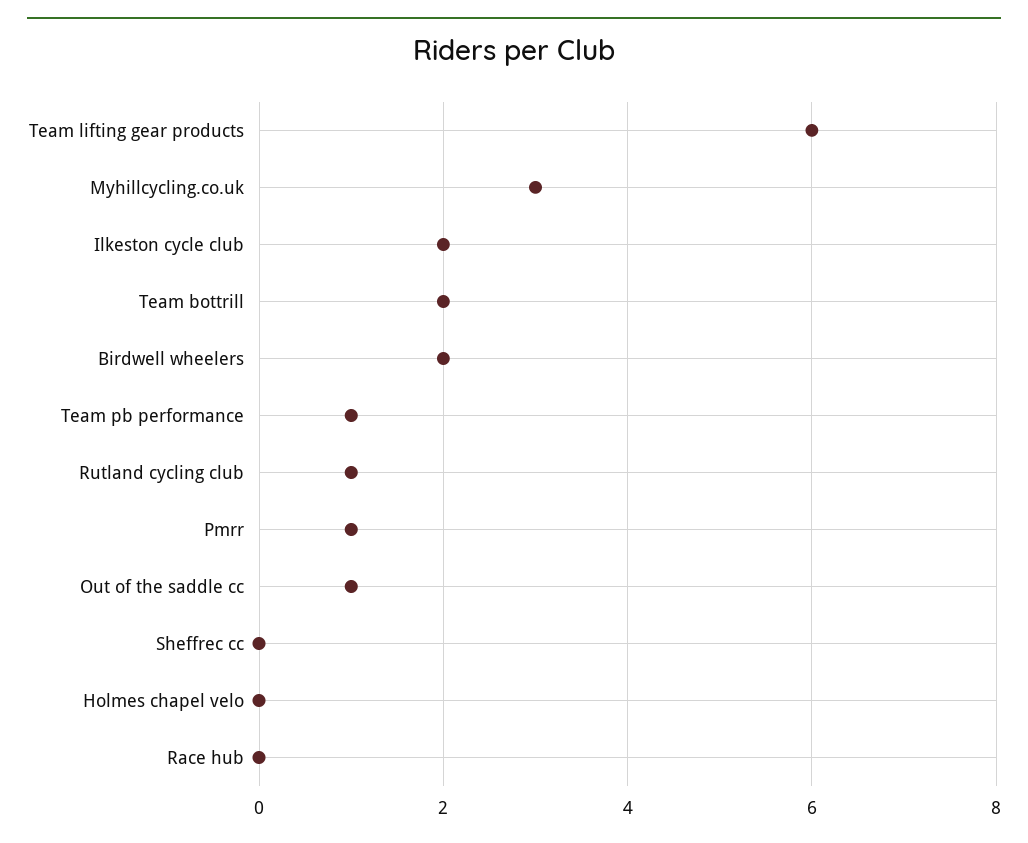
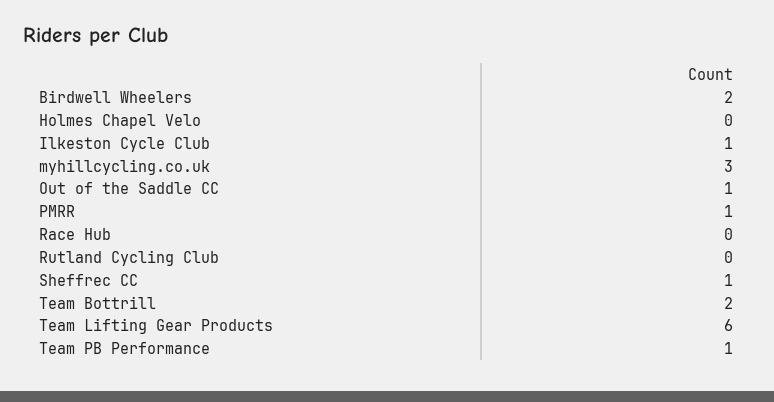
  {
    "Team lifting gear products": 6,
    "Myhillcycling.co.uk": 3,
-   "Ilkeston cycle club": 2,
+   "Ilkeston cycle club": 1,
    "Team bottrill": 2,
    "Birdwell wheelers": 2,
    "Team pb performance": 1,
-   "Rutland cycling club": 1,
+   "Rutland cycling club": 0,
    "Pmrr": 1,
    "Out of the saddle cc": 1,
-   "Sheffrec cc": 0,
+   "Sheffrec cc": 1,
    "Holmes chapel velo": 0,
    "Race hub": 0
  }

